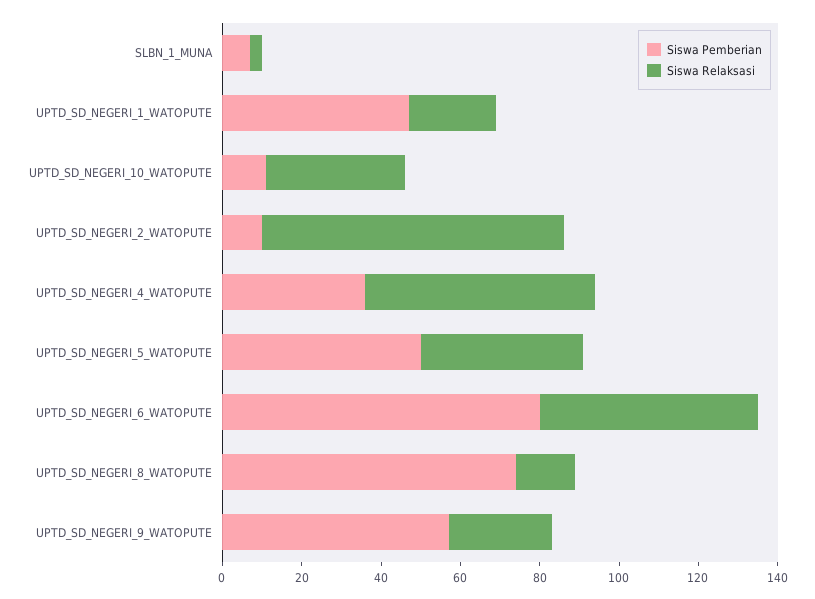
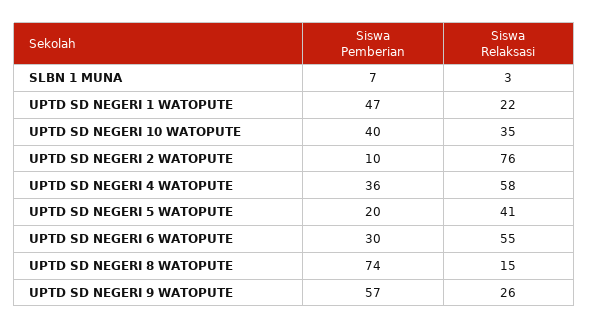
  {
    "Siswa Pemberian": {
      "SLBN_1_MUNA": 7,
      "UPTD_SD_NEGERI_1_WATOPUTE": 47,
-     "UPTD_SD_NEGERI_10_WATOPUTE": 10,
+     "UPTD_SD_NEGERI_10_WATOPUTE": 40,
      "UPTD_SD_NEGERI_2_WATOPUTE": 10,
      "UPTD_SD_NEGERI_4_WATOPUTE": 36,
-     "UPTD_SD_NEGERI_5_WATOPUTE": 50,
+     "UPTD_SD_NEGERI_5_WATOPUTE": 20,
-     "UPTD_SD_NEGERI_6_WATOPUTE": 80,
+     "UPTD_SD_NEGERI_6_WATOPUTE": 30,
      "UPTD_SD_NEGERI_8_WATOPUTE": 74,
      "UPTD_SD_NEGERI_9_WATOPUTE": 57
    },
    "Siswa Relaksasi": {
      "SLBN_1_MUNA": 3,
      "UPTD_SD_NEGERI_1_WATOPUTE": 22,
      "UPTD_SD_NEGERI_10_WATOPUTE": 35,
      "UPTD_SD_NEGERI_2_WATOPUTE": 76,
      "UPTD_SD_NEGERI_4_WATOPUTE": 58,
      "UPTD_SD_NEGERI_5_WATOPUTE": 41,
      "UPTD_SD_NEGERI_6_WATOPUTE": 55,
      "UPTD_SD_NEGERI_8_WATOPUTE": 15,
      "UPTD_SD_NEGERI_9_WATOPUTE": 26
    }
  }

